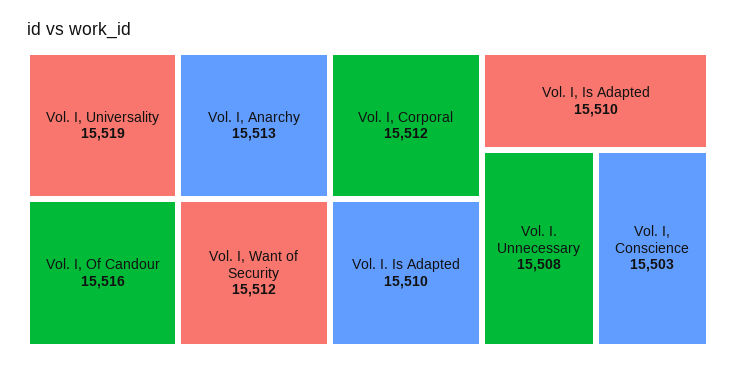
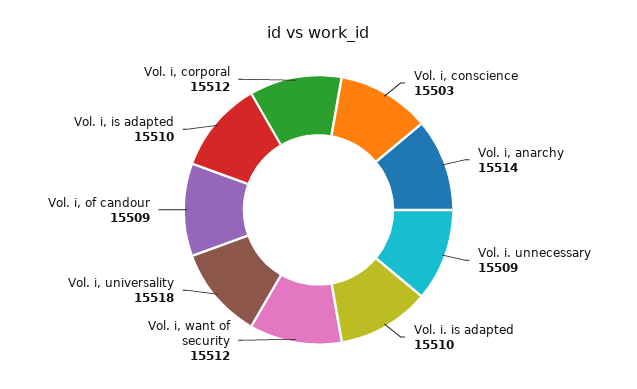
  {
-   "Vol. I, Universality": 15519,
+   "Vol. I, Universality": 15518,
-   "Vol. I, Of Candour": 15516,
+   "Vol. I, Of Candour": 15509,
-   "Vol. I, Anarchy": 15513,
+   "Vol. I, Anarchy": 15514,
    "Vol. I, Want of Security": 15512,
    "Vol. I, Corporal": 15512,
    "Vol. I. Is Adapted": 15510,
    "Vol. I, Is Adapted": 15510,
-   "Vol. I. Unnecessary": 15508,
+   "Vol. I. Unnecessary": 15509,
    "Vol. I, Conscience": 15503
  }

